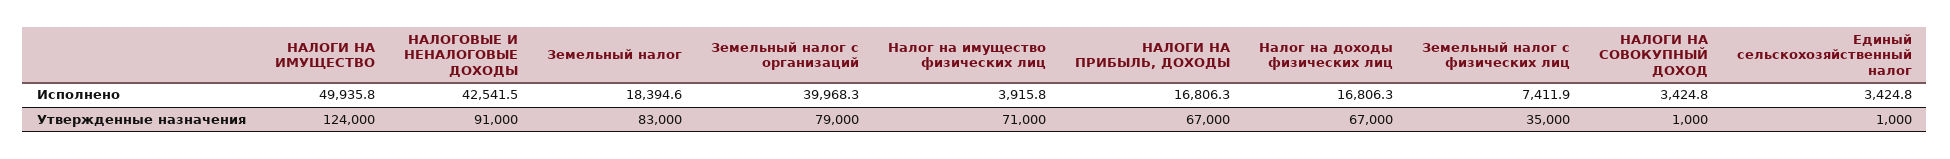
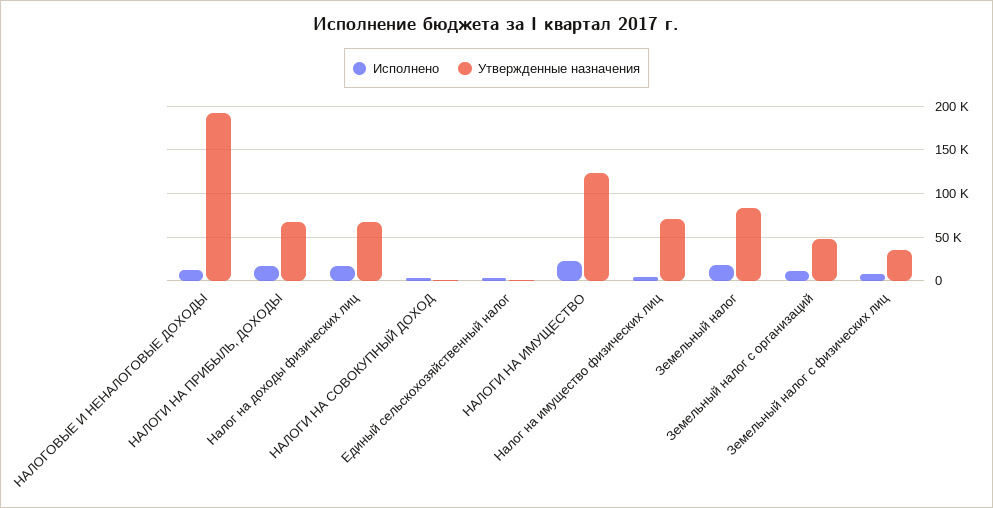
  {
    "Исполнено": {
-     "НАЛОГИ НА ИМУЩЕСТВО": 49935.8,
+     "НАЛОГИ НА ИМУЩЕСТВО": 20000,
-     "НАЛОГОВЫЕ И НЕНАЛОГОВЫЕ ДОХОДЫ": 42541.5,
+     "НАЛОГОВЫЕ И НЕНАЛОГОВЫЕ ДОХОДЫ": 10000,
      "Земельный налог": 18394.6,
-     "Земельный налог с организаций": 39968.3,
+     "Земельный налог с организаций": 10000,
      "Налог на имущество физических лиц": 3915.8,
      "НАЛОГИ НА ПРИБЫЛЬ, ДОХОДЫ": 16806.3,
      "Налог на доходы физических лиц": 16806.3,
      "Земельный налог с физических лиц": 7411.9,
      "НАЛОГИ НА СОВОКУПНЫЙ ДОХОД": 3424.8,
      "Единый сельскохозяйственный налог": 3424.8
    },
    "Утвержденные назначения": {
      "НАЛОГИ НА ИМУЩЕСТВО": 124000,
-     "НАЛОГОВЫЕ И НЕНАЛОГОВЫЕ ДОХОДЫ": 91000,
+     "НАЛОГОВЫЕ И НЕНАЛОГОВЫЕ ДОХОДЫ": 190000,
      "Земельный налог": 83000,
-     "Земельный налог с организаций": 79000,
+     "Земельный налог с организаций": 50000,
      "Налог на имущество физических лиц": 71000,
      "НАЛОГИ НА ПРИБЫЛЬ, ДОХОДЫ": 67000,
      "Налог на доходы физических лиц": 67000,
      "Земельный налог с физических лиц": 35000,
      "НАЛОГИ НА СОВОКУПНЫЙ ДОХОД": 1000,
      "Единый сельскохозяйственный налог": 1000
    }
  }

